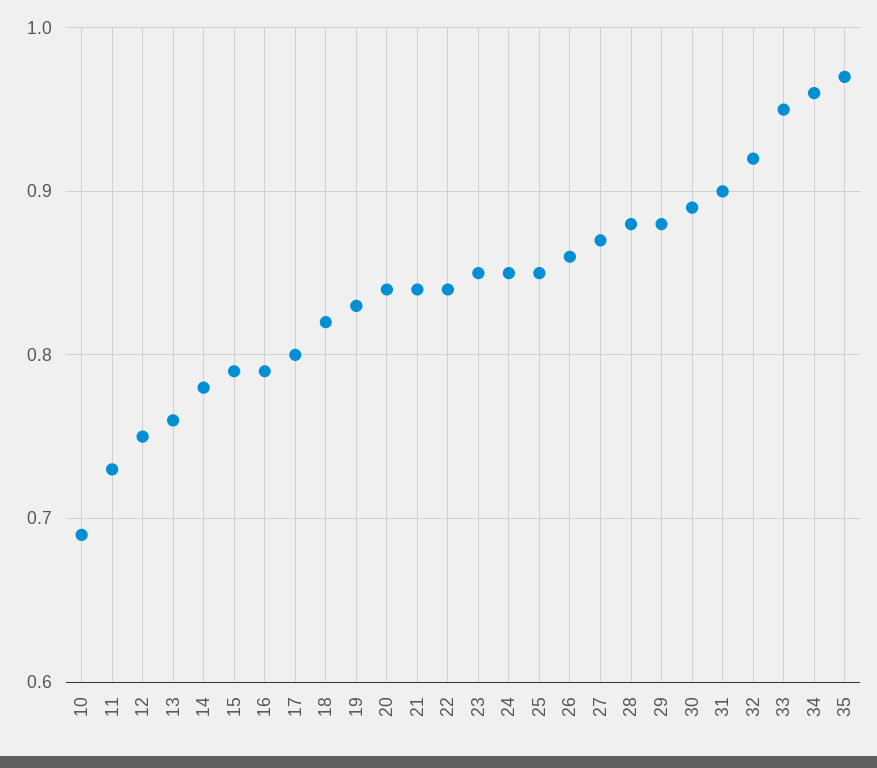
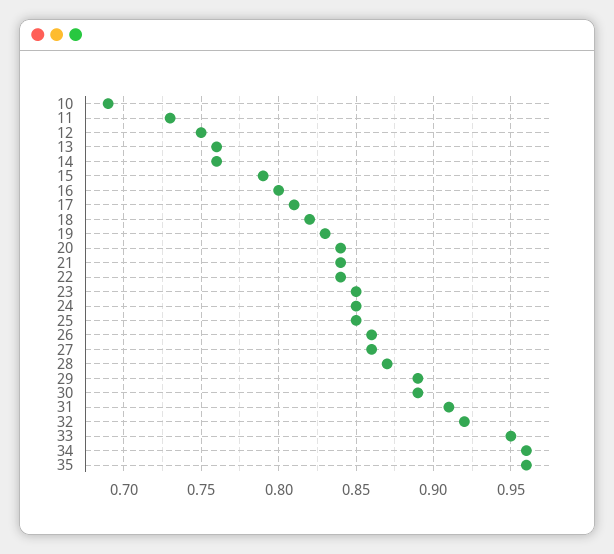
  {
    "10": 0.69,
    "11": 0.73,
    "12": 0.75,
    "13": 0.76,
-   "14": 0.78,
+   "14": 0.76,
    "15": 0.79,
-   "16": 0.79,
+   "16": 0.8,
-   "17": 0.8,
+   "17": 0.81,
    "18": 0.82,
    "19": 0.83,
    "20": 0.84,
    "21": 0.84,
    "22": 0.84,
    "23": 0.85,
    "24": 0.85,
    "25": 0.85,
    "26": 0.86,
-   "27": 0.87,
+   "27": 0.86,
-   "28": 0.88,
+   "28": 0.87,
-   "29": 0.88,
+   "29": 0.89,
    "30": 0.89,
-   "31": 0.9,
+   "31": 0.91,
    "32": 0.92,
    "33": 0.95,
    "34": 0.96,
-   "35": 0.97
+   "35": 0.96
  }

